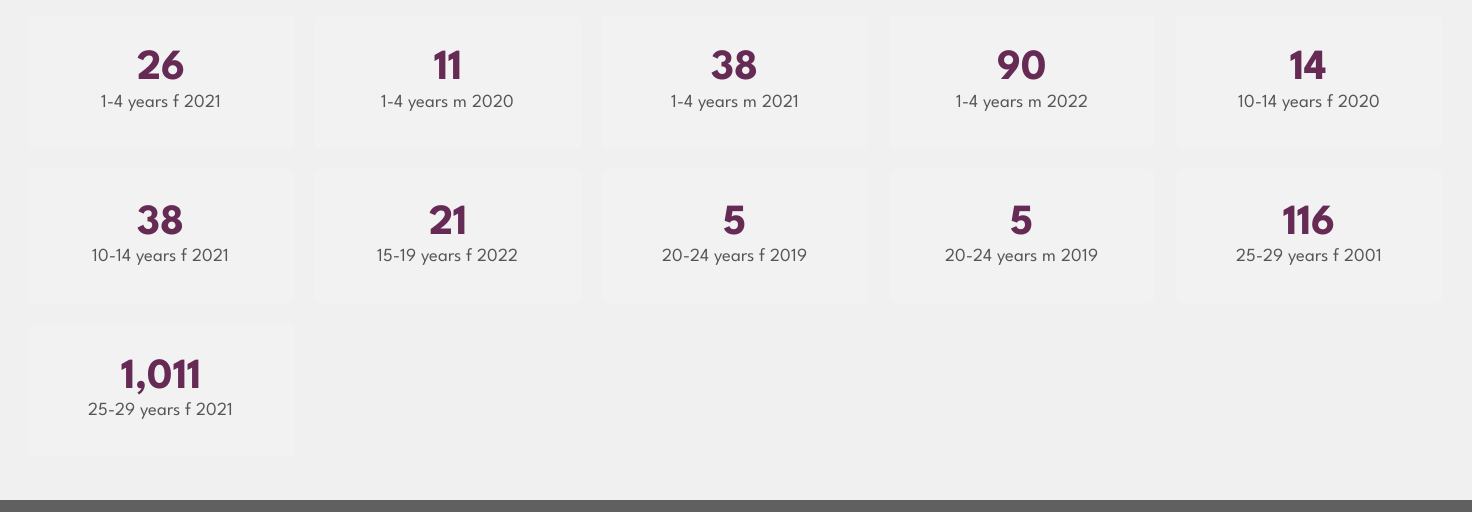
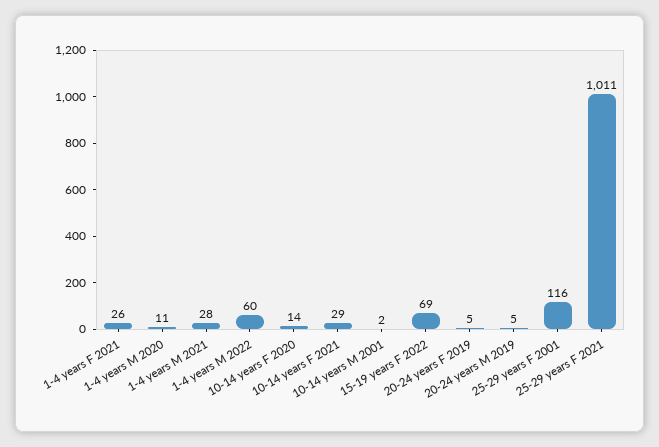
  {
    "1-4 years f 2021": 26,
    "1-4 years m 2020": 11,
-   "1-4 years m 2021": 38,
+   "1-4 years m 2021": 28,
-   "1-4 years m 2022": 90,
+   "1-4 years m 2022": 60,
    "10-14 years f 2020": 14,
-   "10-14 years f 2021": 38,
+   "10-14 years f 2021": 29,
-   "15-19 years f 2022": 21,
+   "15-19 years f 2022": 69,
    "20-24 years f 2019": 5,
    "20-24 years m 2019": 5,
    "25-29 years f 2001": 116,
-   "25-29 years f 2021": 1011
+   "25-29 years f 2021": 1011,
+   "10-14 years M 2001": 2
  }

